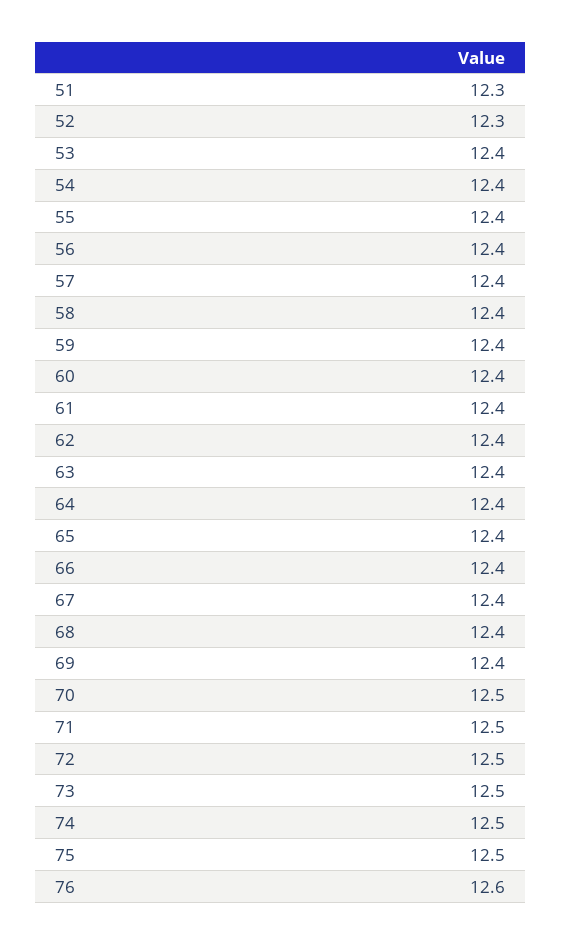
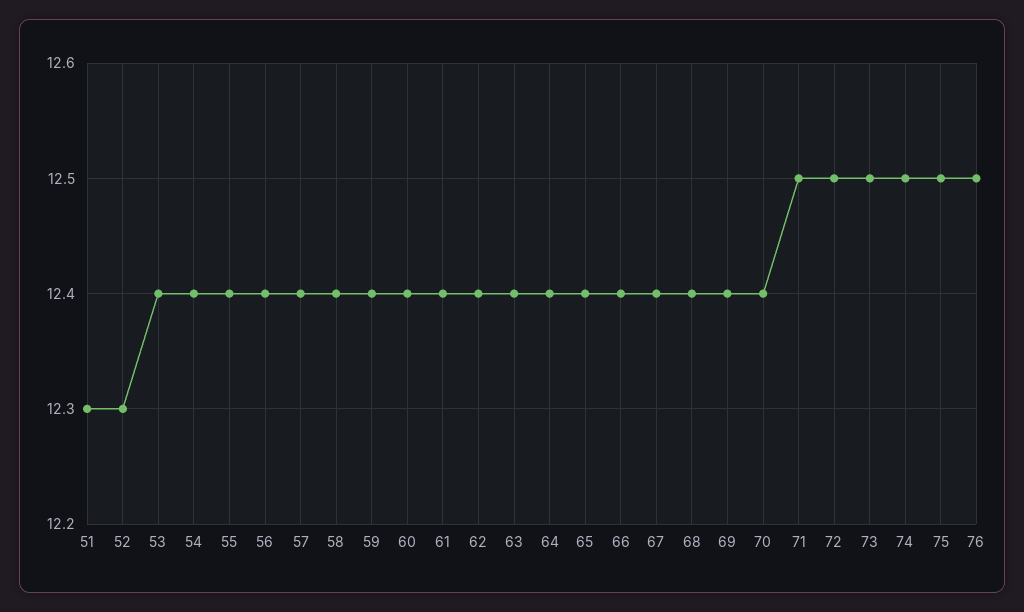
  {
    "51": 12.3,
    "52": 12.3,
    "53": 12.4,
    "54": 12.4,
    "55": 12.4,
    "56": 12.4,
    "57": 12.4,
    "58": 12.4,
    "59": 12.4,
    "60": 12.4,
    "61": 12.4,
    "62": 12.4,
    "63": 12.4,
    "64": 12.4,
    "65": 12.4,
    "66": 12.4,
    "67": 12.4,
    "68": 12.4,
    "69": 12.4,
-   "70": 12.5,
+   "70": 12.4,
    "71": 12.5,
    "72": 12.5,
    "73": 12.5,
    "74": 12.5,
    "75": 12.5,
-   "76": 12.6
+   "76": 12.5
  }

